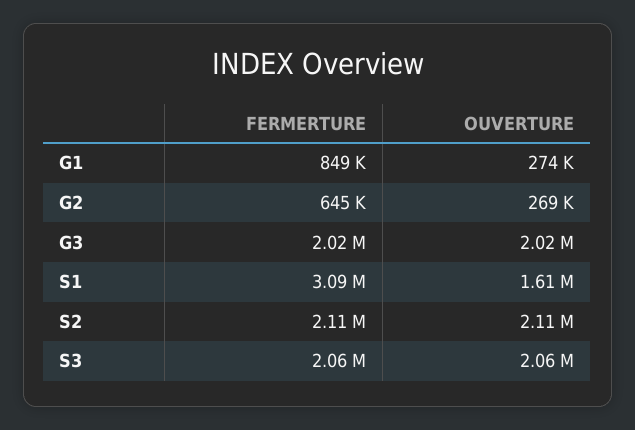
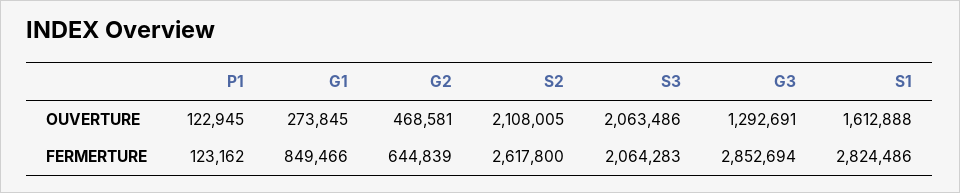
  {
    "FERMERTURE": {
      "G1": 849466,
      "G2": 644839,
-     "G3": 2020000,
+     "G3": 2852694,
-     "S1": 3090000,
+     "S1": 2824486,
-     "S2": 2110000,
+     "S2": 2617800,
-     "S3": 2064283
+     "S3": 2064283,
+     "P1": 123162
    },
    "OUVERTURE": {
      "G1": 273845,
-     "G2": 269000,
+     "G2": 468581,
-     "G3": 2020000,
+     "G3": 1292691,
      "S1": 1612888,
      "S2": 2108005,
-     "S3": 2063486
+     "S3": 2063486,
+     "P1": 122945
    }
  }

